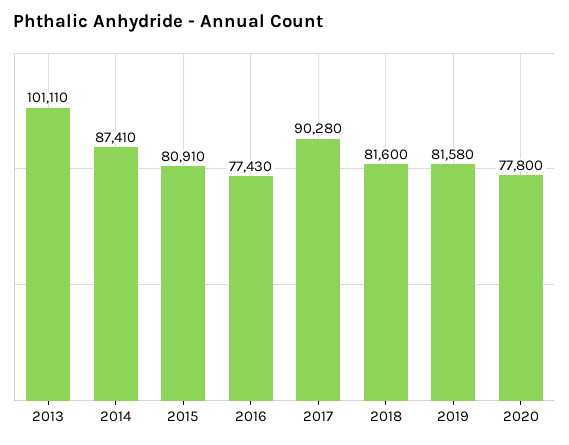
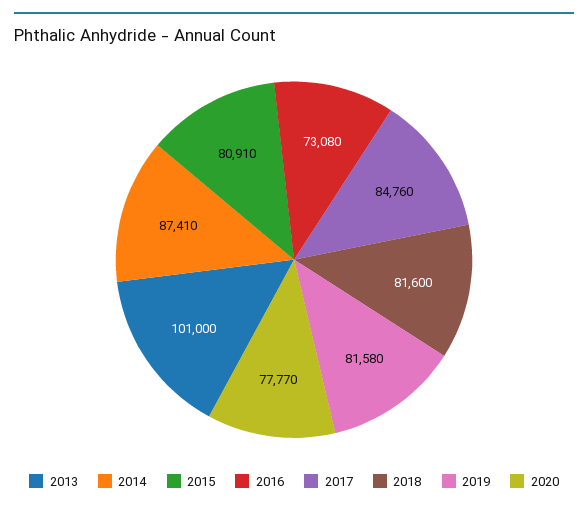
  {
-   "2013": 101110,
+   "2013": 101000,
    "2014": 87410,
    "2015": 80910,
-   "2016": 77430,
+   "2016": 73080,
-   "2017": 90280,
+   "2017": 84760,
    "2018": 81600,
    "2019": 81580,
-   "2020": 77800
+   "2020": 77770
  }

